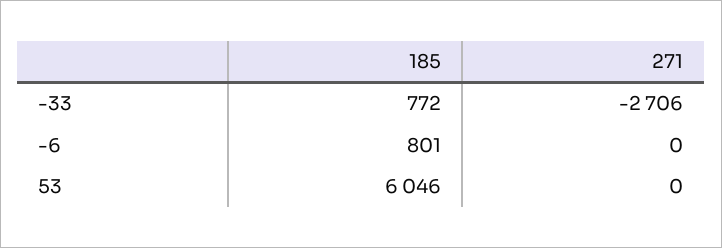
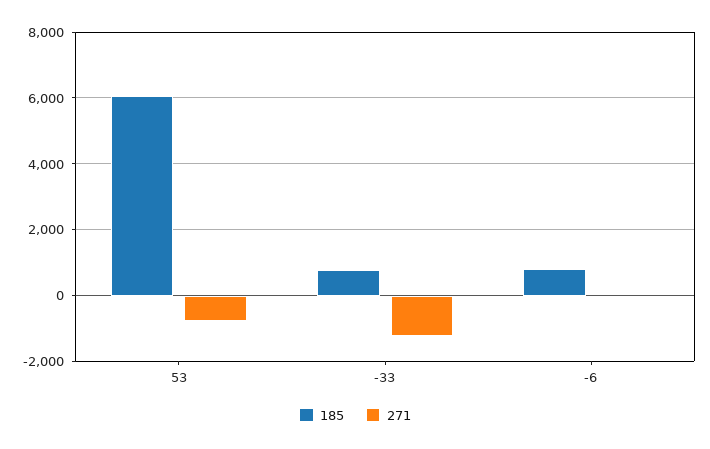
  {
    "185": {
      "-33": 772,
      "-6": 801,
      "53": 6046
    },
    "271": {
-     "-33": -2706,
+     "-33": -1200,
      "-6": 0,
-     "53": 0
+     "53": -800
    }
  }

